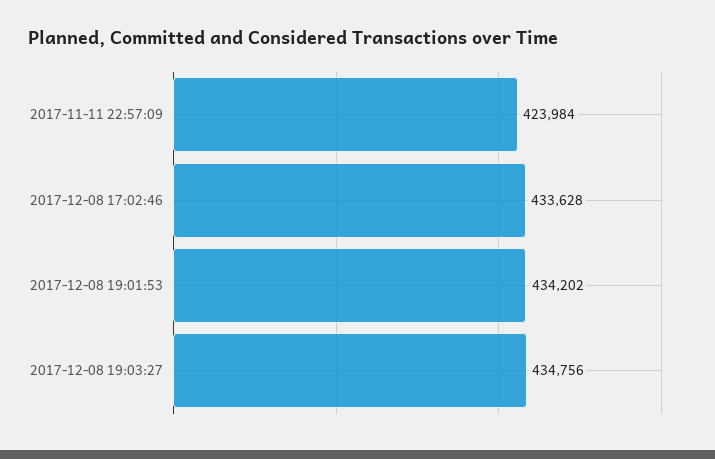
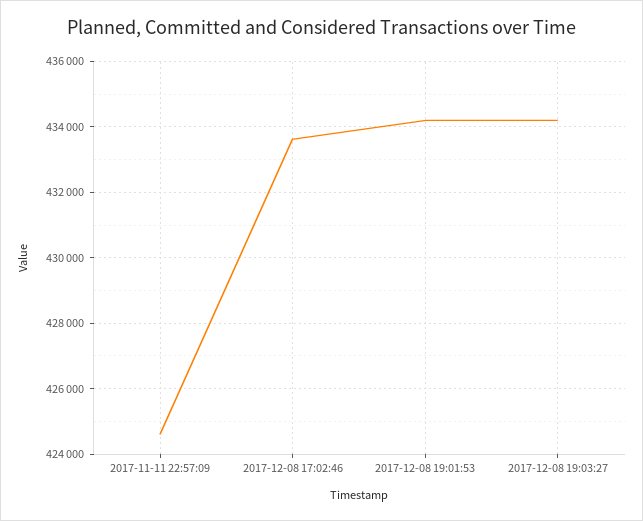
  {
-   "2017-11-11 22:57:09": 423984,
+   "2017-11-11 22:57:09": 424600,
    "2017-12-08 17:02:46": 433628,
    "2017-12-08 19:01:53": 434202,
-   "2017-12-08 19:03:27": 434756
+   "2017-12-08 19:03:27": 434200
  }

